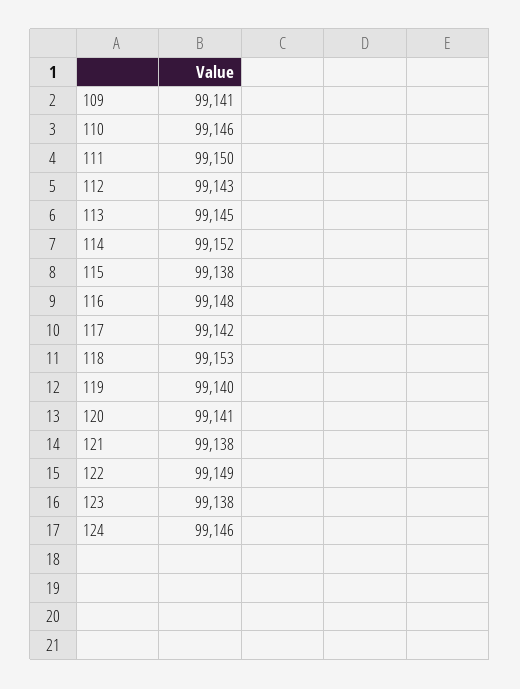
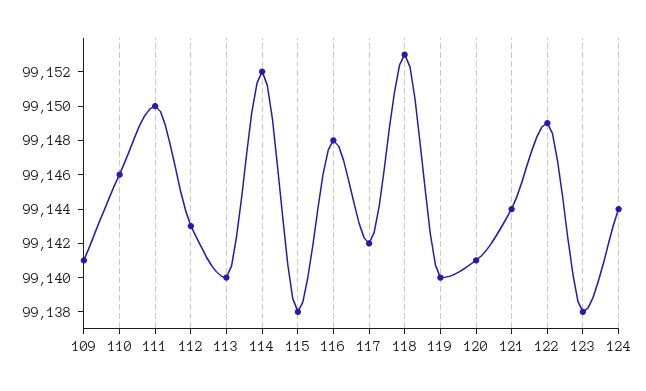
  {
    "109": 99141,
    "110": 99146,
    "111": 99150,
    "112": 99143,
-   "113": 99145,
+   "113": 99140,
    "114": 99152,
    "115": 99138,
    "116": 99148,
    "117": 99142,
    "118": 99153,
    "119": 99140,
    "120": 99141,
-   "121": 99138,
+   "121": 99144,
    "122": 99149,
    "123": 99138,
-   "124": 99146
+   "124": 99144
  }

